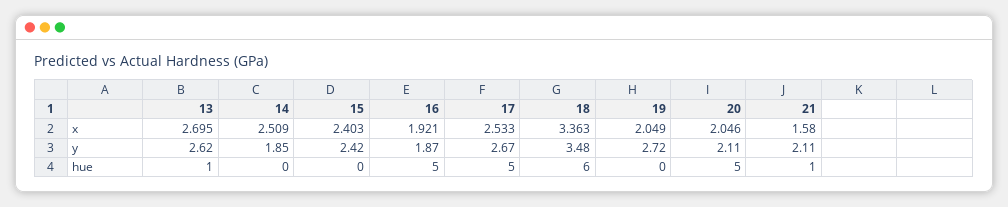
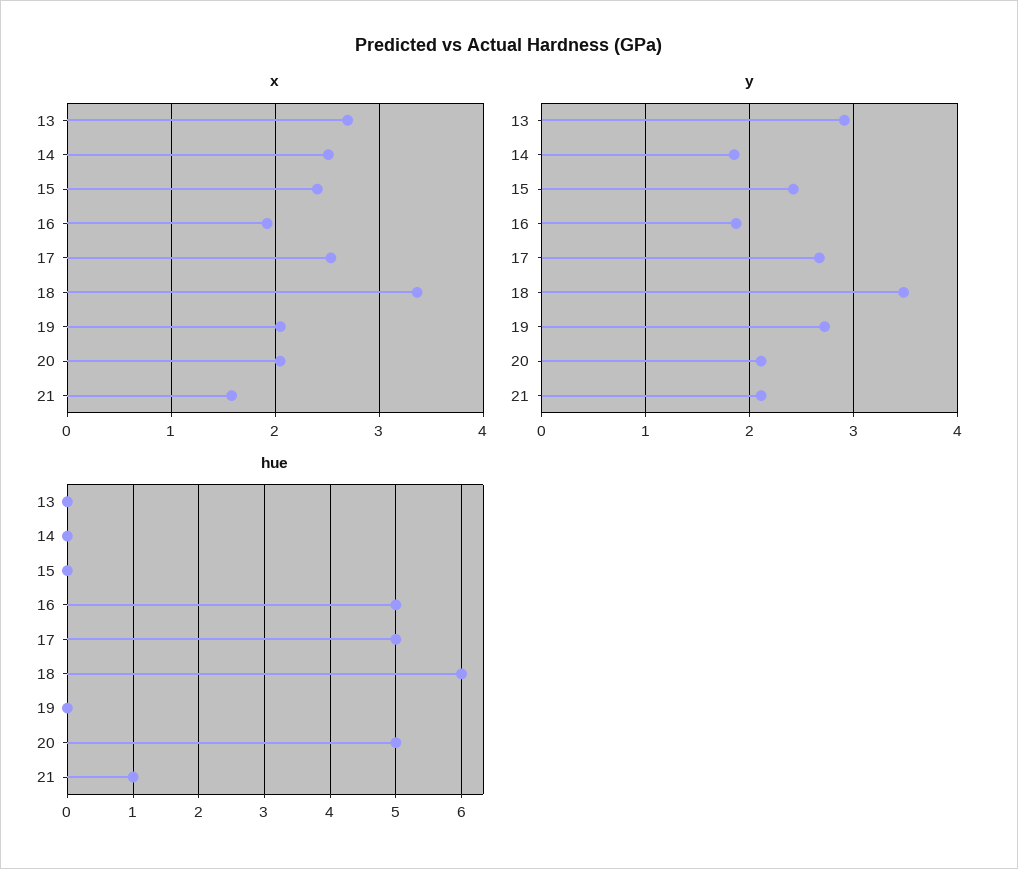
  {
    "x": {
      "13": 2.695,
      "14": 2.509,
      "15": 2.403,
      "16": 1.921,
      "17": 2.533,
      "18": 3.363,
      "19": 2.049,
      "20": 2.046,
      "21": 1.58
    },
    "y": {
-     "13": 2.62,
+     "13": 2.9,
      "14": 1.85,
      "15": 2.42,
      "16": 1.87,
      "17": 2.67,
      "18": 3.48,
      "19": 2.72,
      "20": 2.11,
      "21": 2.11
    },
    "hue": {
-     "13": 1,
+     "13": 0,
      "14": 0,
      "15": 0,
      "16": 5,
      "17": 5,
      "18": 6,
      "19": 0,
      "20": 5,
      "21": 1
    }
  }

